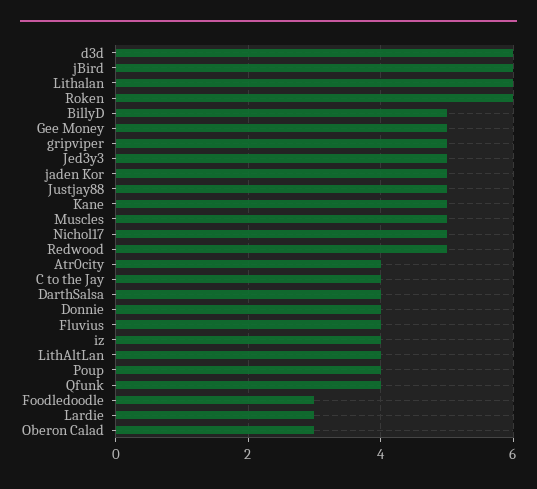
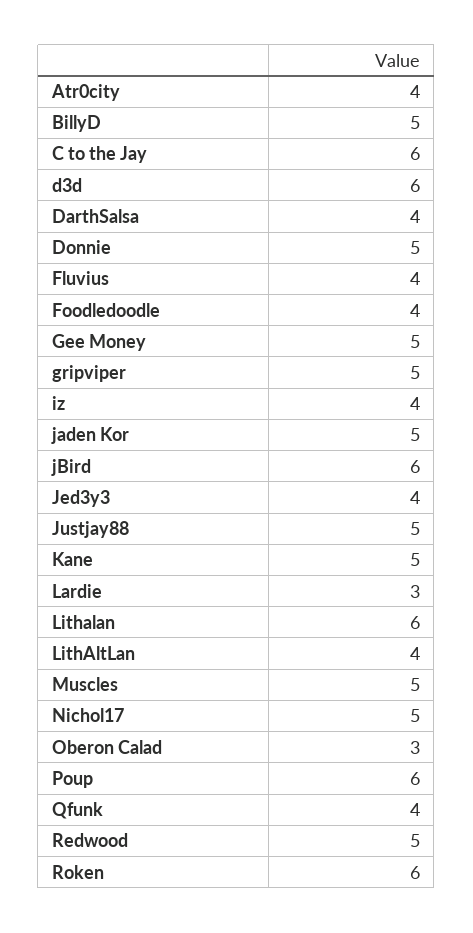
  {
    "d3d": 6,
    "jBird": 6,
    "Lithalan": 6,
    "Roken": 6,
    "BillyD": 5,
    "Gee Money": 5,
    "gripviper": 5,
-   "Jed3y3": 5,
+   "Jed3y3": 4,
    "jaden Kor": 5,
    "Justjay88": 5,
    "Kane": 5,
    "Muscles": 5,
    "Nichol17": 5,
    "Redwood": 5,
    "Atr0city": 4,
-   "C to the Jay": 4,
+   "C to the Jay": 6,
    "DarthSalsa": 4,
-   "Donnie": 4,
+   "Donnie": 5,
    "Fluvius": 4,
    "iz": 4,
    "LithAltLan": 4,
-   "Poup": 4,
+   "Poup": 6,
    "Qfunk": 4,
-   "Foodledoodle": 3,
+   "Foodledoodle": 4,
    "Lardie": 3,
    "Oberon Calad": 3
  }

